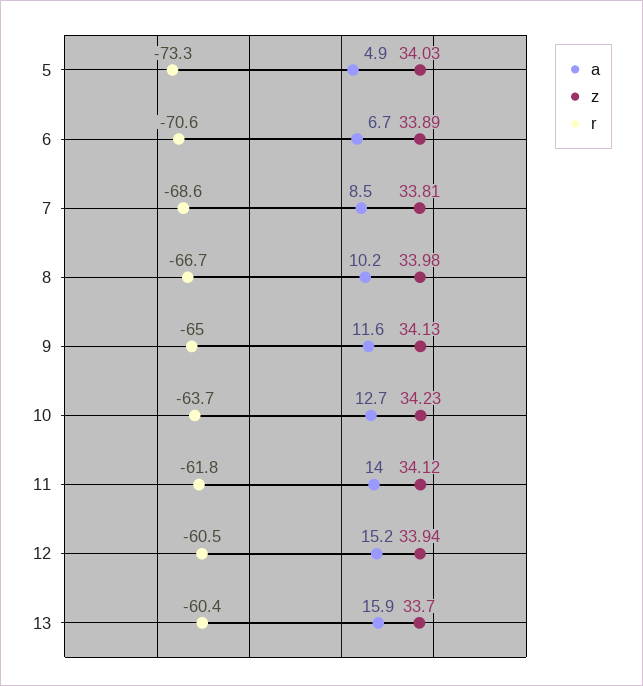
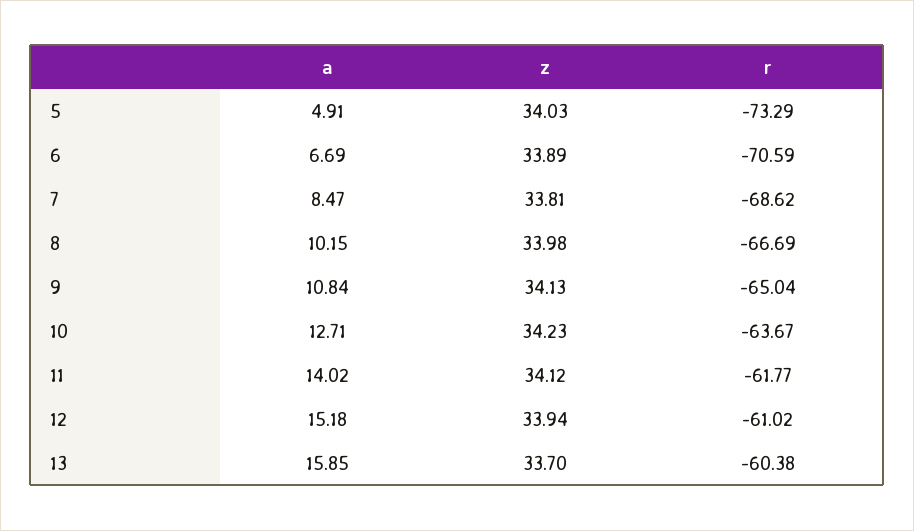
  {
    "a": {
      "5": 4.91,
      "6": 6.69,
      "7": 8.47,
      "8": 10.15,
-     "9": 11.6,
+     "9": 10.84,
      "10": 12.71,
      "11": 14.02,
      "12": 15.18,
      "13": 15.85
    },
    "z": {
      "5": 34.03,
      "6": 33.89,
      "7": 33.81,
      "8": 33.98,
      "9": 34.13,
      "10": 34.23,
      "11": 34.12,
      "12": 33.94,
      "13": 33.7
    },
    "r": {
      "5": -73.29,
      "6": -70.59,
      "7": -68.62,
      "8": -66.69,
      "9": -65.04,
      "10": -63.67,
      "11": -61.77,
-     "12": -60.5,
+     "12": -61.02,
      "13": -60.38
    }
  }

